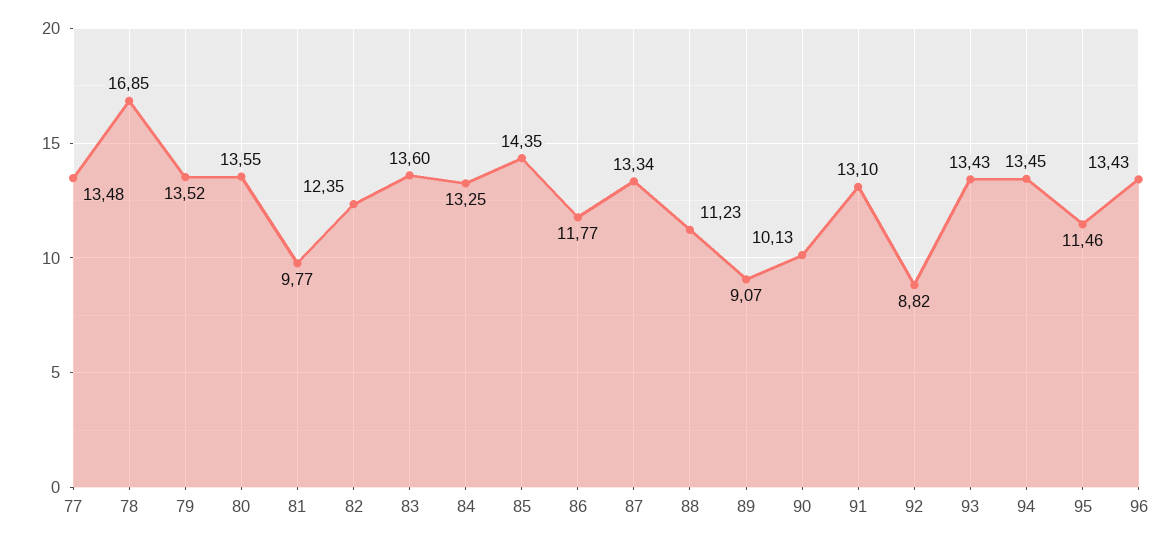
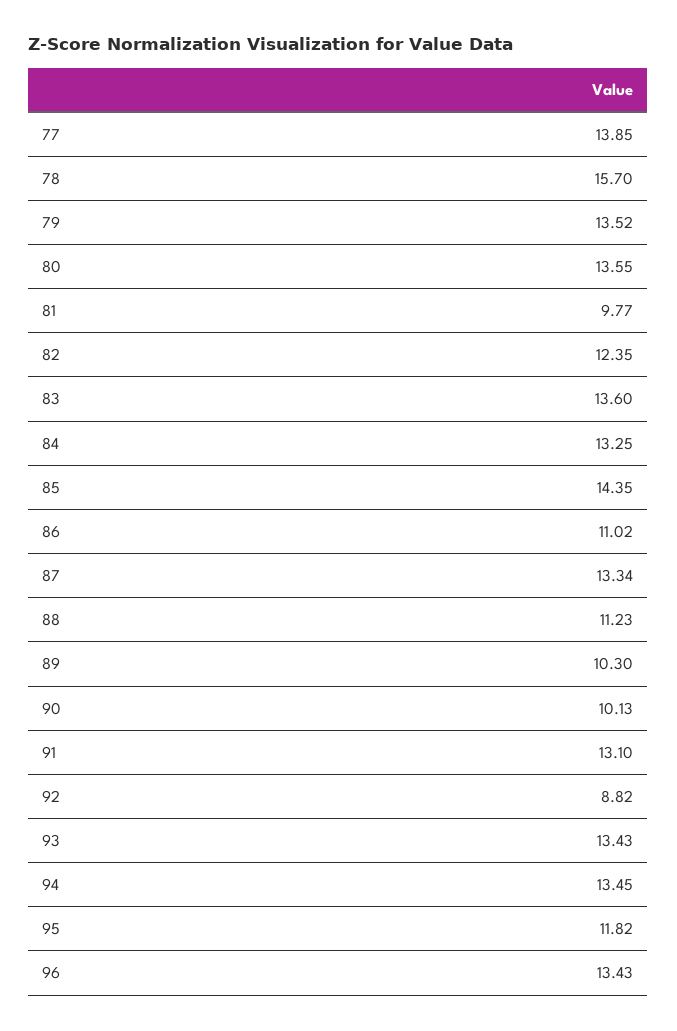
  {
-   "77": 13.48,
+   "77": 13.85,
-   "78": 16.85,
+   "78": 15.7,
    "79": 13.52,
    "80": 13.55,
    "81": 9.77,
    "82": 12.35,
    "83": 13.6,
    "84": 13.25,
    "85": 14.35,
-   "86": 11.77,
+   "86": 11.02,
    "87": 13.34,
    "88": 11.23,
-   "89": 9.07,
+   "89": 10.3,
    "90": 10.13,
    "91": 13.1,
    "92": 8.82,
    "93": 13.43,
    "94": 13.45,
-   "95": 11.46,
+   "95": 11.82,
    "96": 13.43
  }

